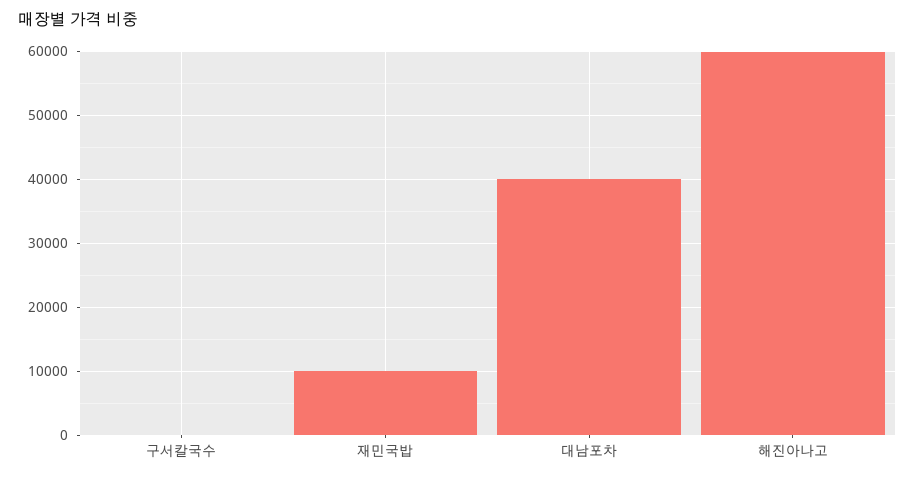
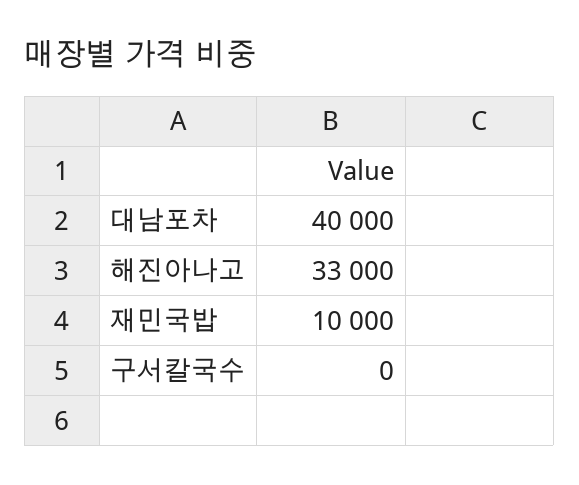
  {
    "구서칼국수": 0,
    "재민국밥": 10000,
    "대남포차": 40000,
-   "해진아나고": 60000
+   "해진아나고": 33000
  }

